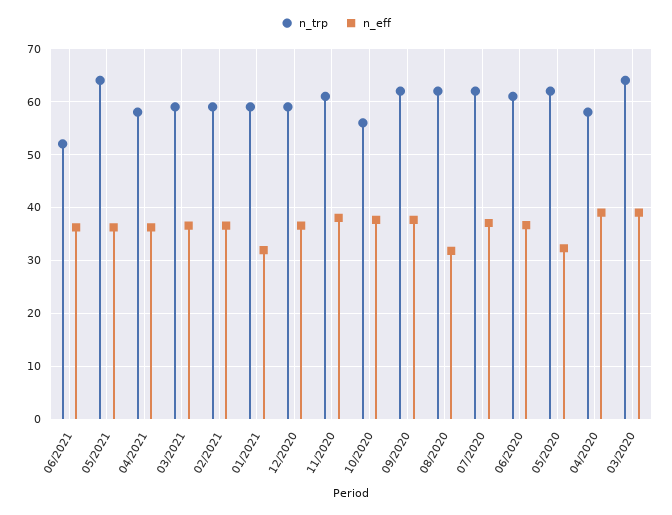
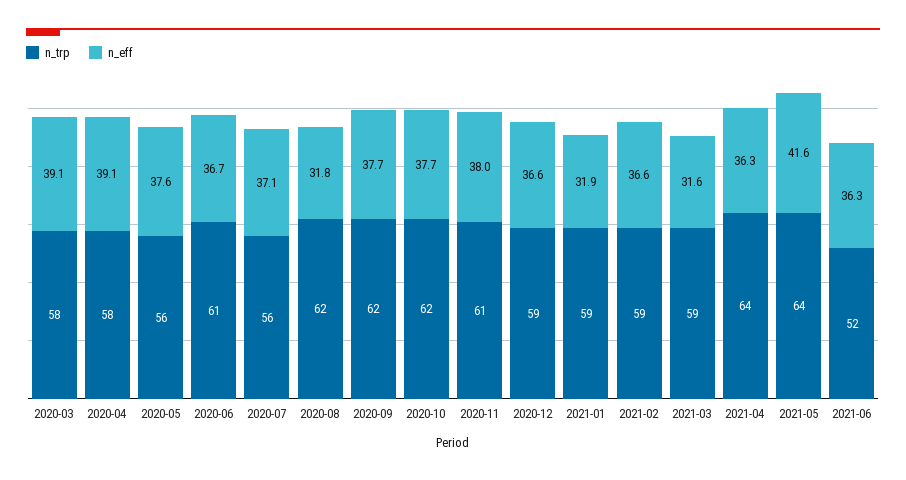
  {
    "n_trp": {
      "06/2021": 52,
      "05/2021": 64,
-     "04/2021": 58,
+     "04/2021": 64,
      "03/2021": 59,
      "02/2021": 59,
      "01/2021": 59,
      "12/2020": 59,
      "11/2020": 61,
-     "10/2020": 56,
+     "10/2020": 62,
      "09/2020": 62,
      "08/2020": 62,
-     "07/2020": 62,
+     "07/2020": 56,
      "06/2020": 61,
-     "05/2020": 62,
+     "05/2020": 56,
      "04/2020": 58,
-     "03/2020": 64
+     "03/2020": 58
    },
    "n_eff": {
      "06/2021": 36.3,
-     "05/2021": 36,
+     "05/2021": 41.6,
      "04/2021": 36.3,
-     "03/2021": 36,
+     "03/2021": 31.6,
      "02/2021": 36.6,
      "01/2021": 31.9,
      "12/2020": 36.6,
      "11/2020": 38,
      "10/2020": 37.7,
      "09/2020": 37.7,
      "08/2020": 31.8,
      "07/2020": 37.1,
      "06/2020": 36.7,
-     "05/2020": 32,
+     "05/2020": 37.6,
      "04/2020": 39.1,
      "03/2020": 39.1
    }
  }

